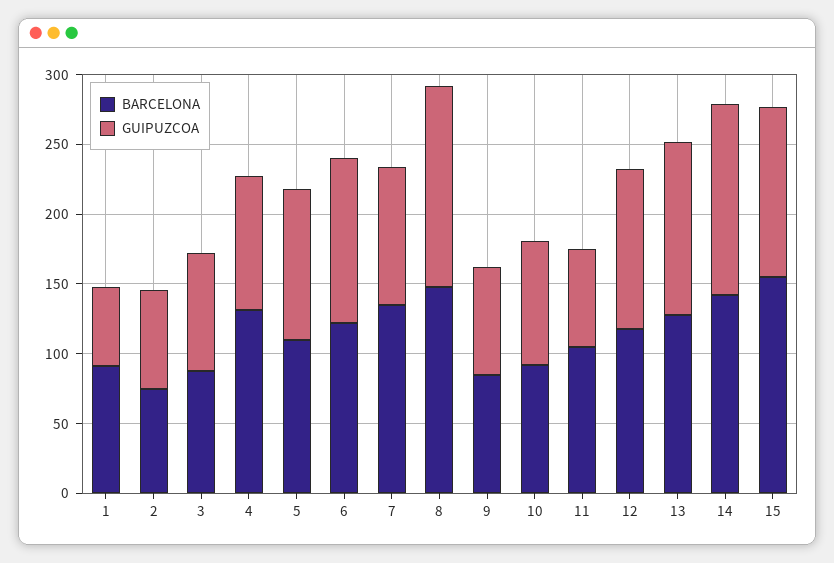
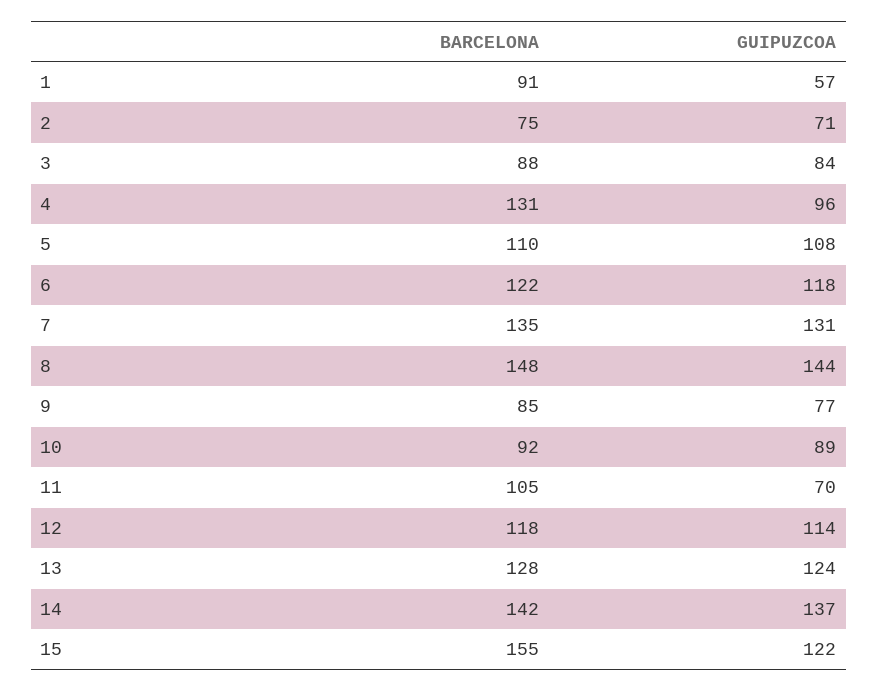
  {
    "BARCELONA": {
      "1": 91,
      "2": 75,
      "3": 88,
      "4": 131,
      "5": 110,
      "6": 122,
      "7": 135,
      "8": 148,
      "9": 85,
      "10": 92,
      "11": 105,
      "12": 118,
      "13": 128,
      "14": 142,
      "15": 155
    },
    "GUIPUZCOA": {
      "1": 57,
      "2": 71,
      "3": 84,
      "4": 96,
      "5": 108,
      "6": 118,
-     "7": 100,
+     "7": 131,
      "8": 144,
      "9": 77,
      "10": 89,
      "11": 70,
      "12": 114,
      "13": 124,
      "14": 137,
      "15": 122
    }
  }

